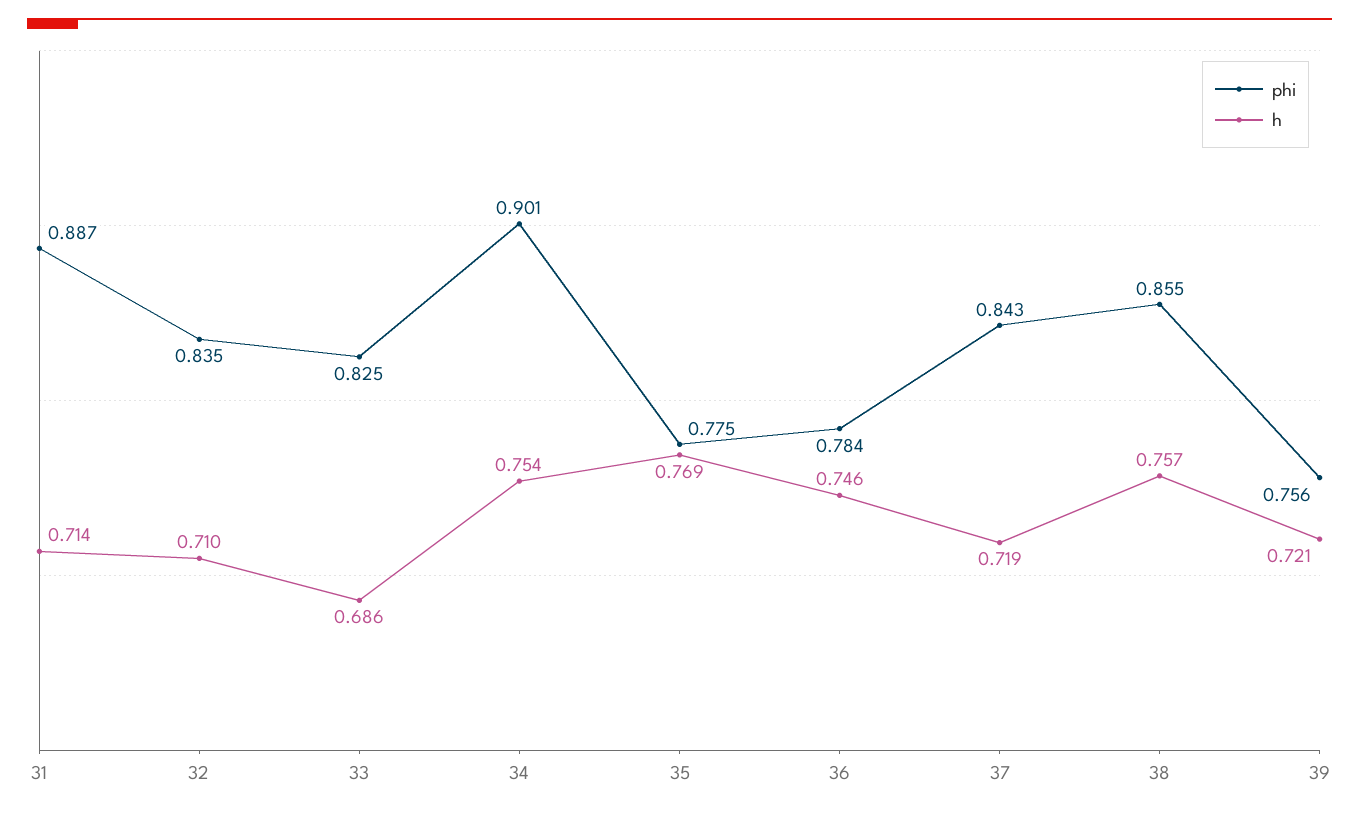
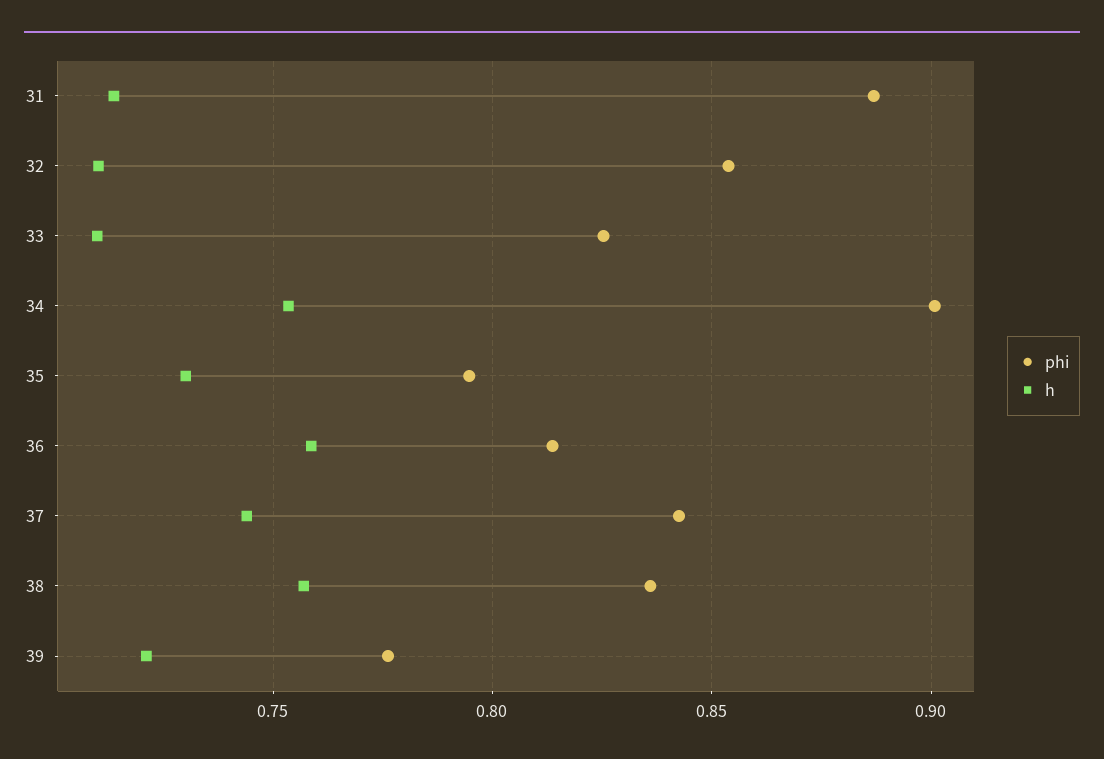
  {
    "phi": {
      "31": 0.887,
-     "32": 0.835,
+     "32": 0.855,
      "33": 0.825,
      "34": 0.901,
-     "35": 0.775,
+     "35": 0.795,
-     "36": 0.784,
+     "36": 0.815,
      "37": 0.843,
-     "38": 0.855,
+     "38": 0.835,
-     "39": 0.756
+     "39": 0.775
    },
    "h": {
      "31": 0.714,
      "32": 0.71,
-     "33": 0.686,
+     "33": 0.71,
      "34": 0.754,
-     "35": 0.769,
+     "35": 0.73,
-     "36": 0.746,
+     "36": 0.76,
-     "37": 0.719,
+     "37": 0.745,
      "38": 0.757,
      "39": 0.721
    }
  }

